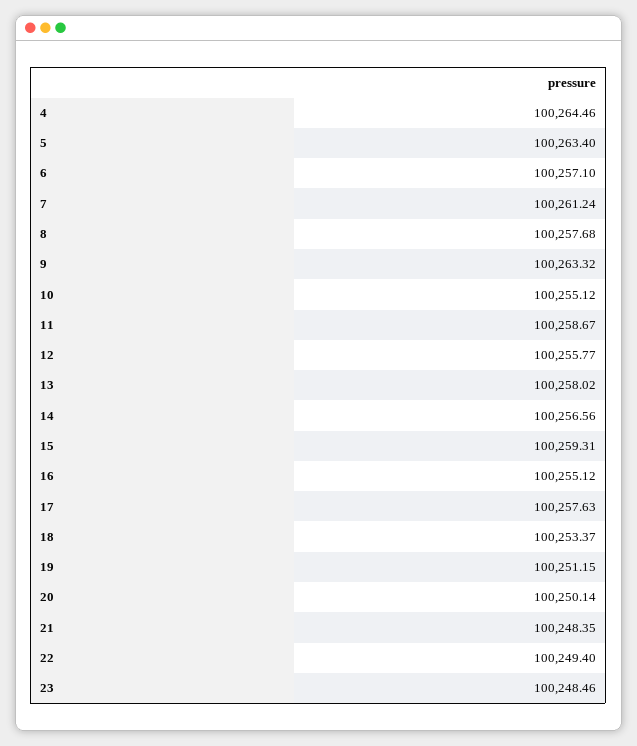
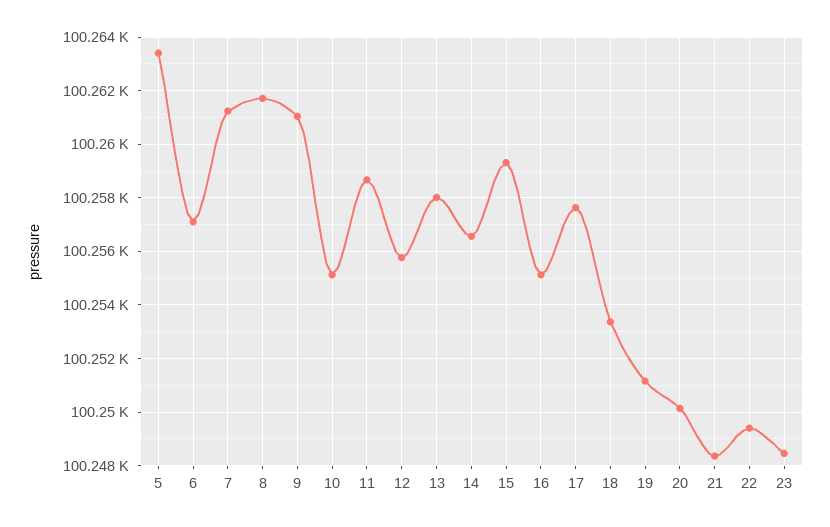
  {
-   "4": 100264.46,
    "5": 100263.4,
    "6": 100257.1,
    "7": 100261.24,
-   "8": 100257.68,
+   "8": 100261.75,
-   "9": 100263.32,
+   "9": 100261,
    "10": 100255.12,
    "11": 100258.67,
    "12": 100255.77,
    "13": 100258.02,
    "14": 100256.56,
    "15": 100259.31,
    "16": 100255.12,
    "17": 100257.63,
    "18": 100253.37,
    "19": 100251.15,
    "20": 100250.14,
    "21": 100248.35,
    "22": 100249.4,
    "23": 100248.46
  }

